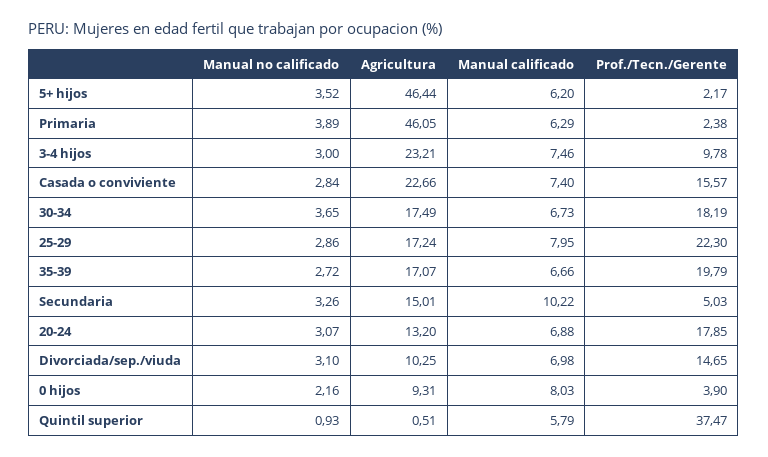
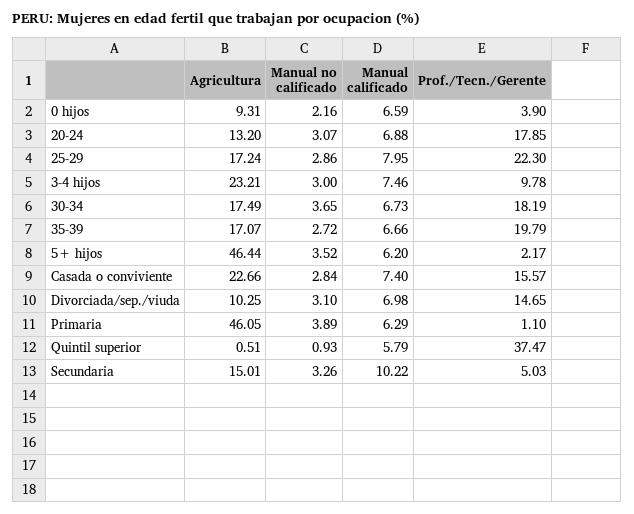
  {
    "Manual no calificado": {
      "5+ hijos": 3.52,
      "Primaria": 3.89,
      "3-4 hijos": 3,
      "Casada o conviviente": 2.84,
      "30-34": 3.65,
      "25-29": 2.86,
      "35-39": 2.72,
      "Secundaria": 3.26,
      "20-24": 3.07,
      "Divorciada/sep./viuda": 3.1,
      "0 hijos": 2.16,
      "Quintil superior": 0.93
    },
    "Agricultura": {
      "5+ hijos": 46.44,
      "Primaria": 46.05,
      "3-4 hijos": 23.21,
      "Casada o conviviente": 22.66,
      "30-34": 17.49,
      "25-29": 17.24,
      "35-39": 17.07,
      "Secundaria": 15.01,
      "20-24": 13.2,
      "Divorciada/sep./viuda": 10.25,
      "0 hijos": 9.31,
      "Quintil superior": 0.51
    },
    "Manual calificado": {
      "5+ hijos": 6.2,
      "Primaria": 6.29,
      "3-4 hijos": 7.46,
      "Casada o conviviente": 7.4,
      "30-34": 6.73,
      "25-29": 7.95,
      "35-39": 6.66,
      "Secundaria": 10.22,
      "20-24": 6.88,
      "Divorciada/sep./viuda": 6.98,
-     "0 hijos": 8.03,
+     "0 hijos": 6.59,
      "Quintil superior": 5.79
    },
    "Prof./Tecn./Gerente": {
      "5+ hijos": 2.17,
-     "Primaria": 2.38,
+     "Primaria": 1.1,
      "3-4 hijos": 9.78,
      "Casada o conviviente": 15.57,
      "30-34": 18.19,
      "25-29": 22.3,
      "35-39": 19.79,
      "Secundaria": 5.03,
      "20-24": 17.85,
      "Divorciada/sep./viuda": 14.65,
      "0 hijos": 3.9,
      "Quintil superior": 37.47
    }
  }

